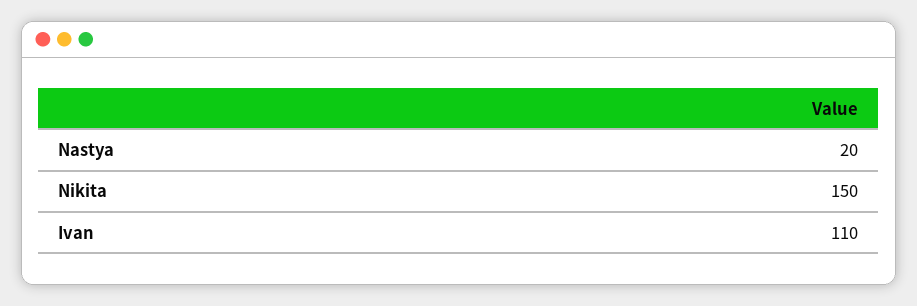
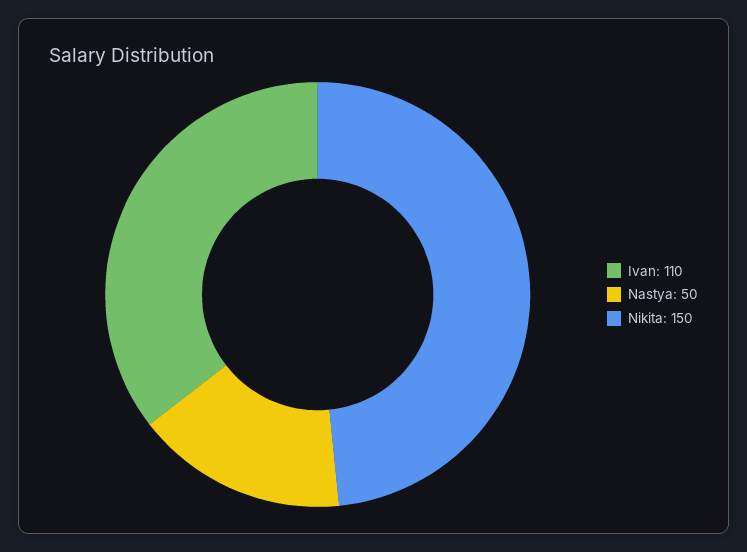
  {
-   "Nastya": 20,
+   "Nastya": 50,
    "Nikita": 150,
    "Ivan": 110
  }

